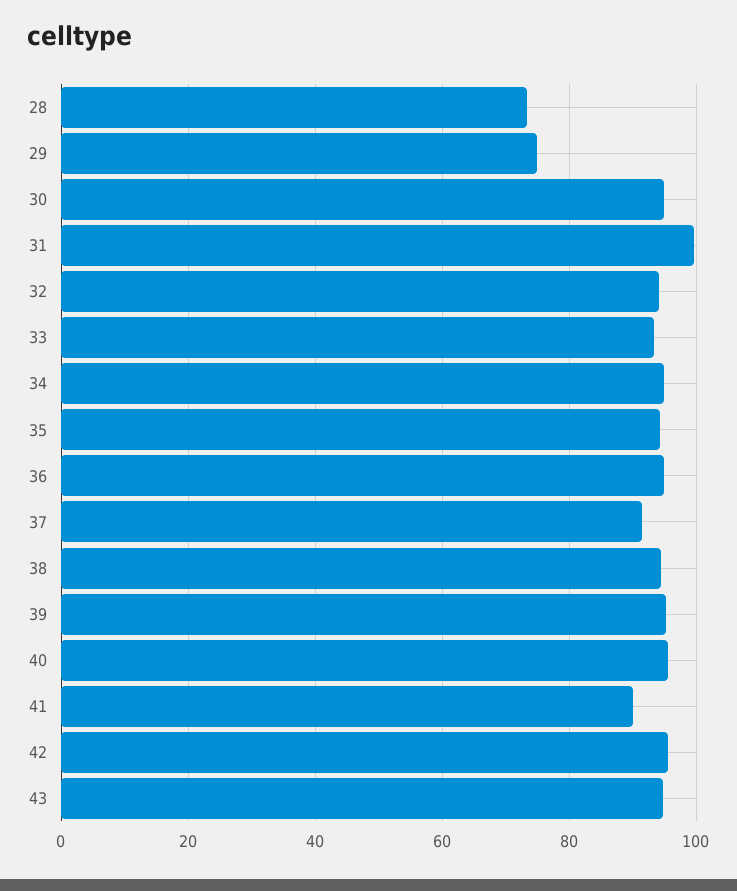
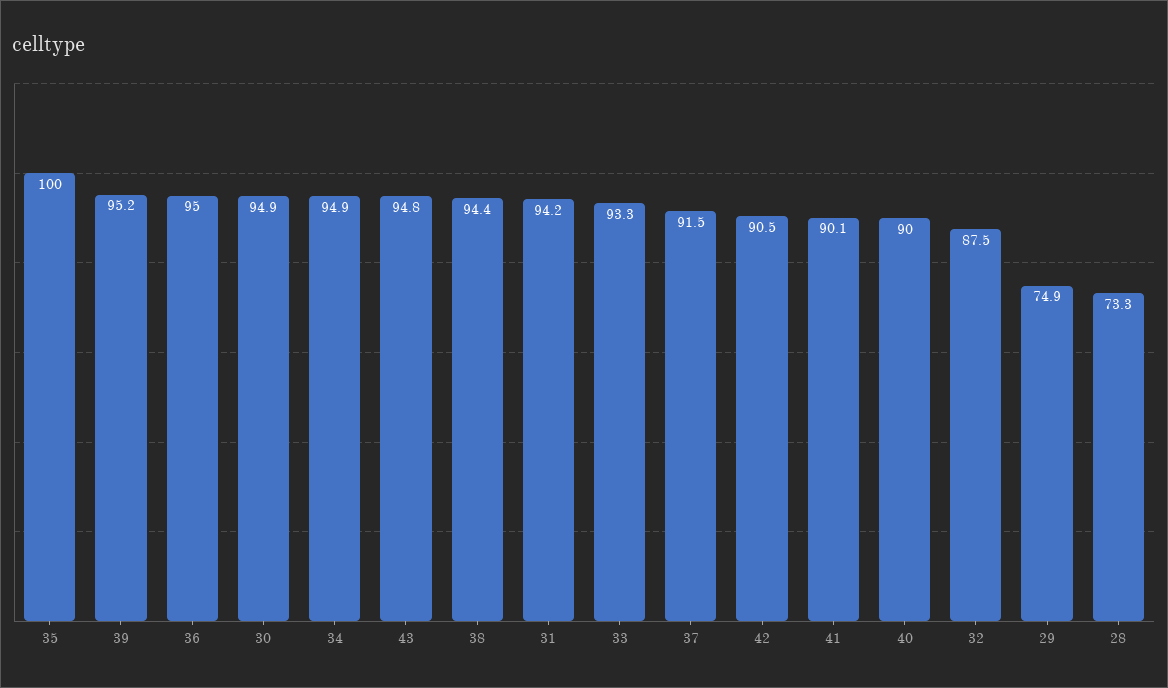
  {
    "28": 73.3,
    "29": 74.9,
    "30": 94.9,
-   "31": 100,
+   "31": 94.2,
-   "32": 94,
+   "32": 87.5,
    "33": 93.3,
    "34": 94.9,
-   "35": 94,
+   "35": 100,
    "36": 95,
    "37": 91.5,
    "38": 94.4,
    "39": 95.2,
-   "40": 96,
+   "40": 90,
    "41": 90.1,
-   "42": 96,
+   "42": 90.5,
    "43": 94.8
  }

